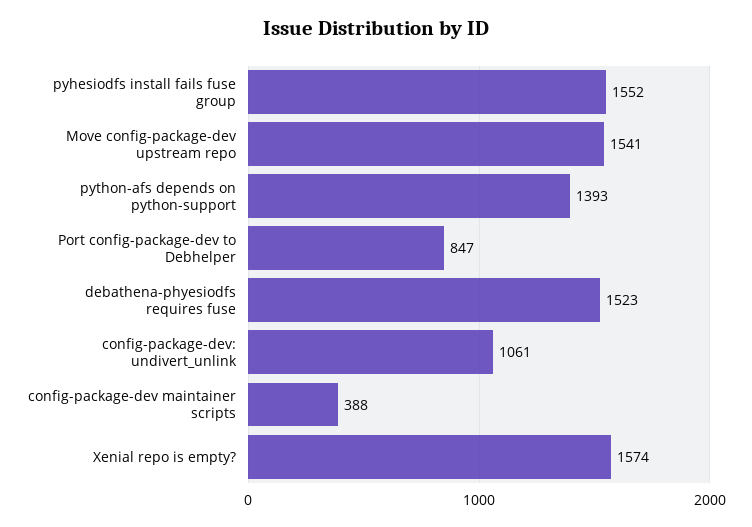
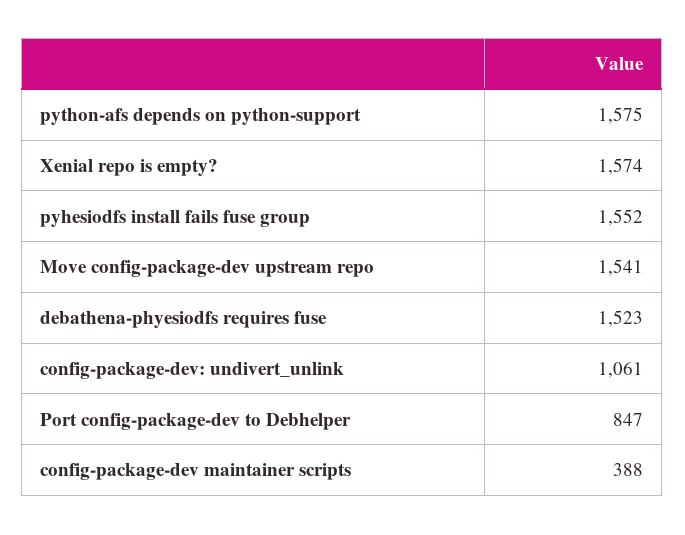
  {
    "pyhesiodfs install fails fuse group": 1552,
    "Move config-package-dev upstream repo": 1541,
-   "python-afs depends on python-support": 1393,
+   "python-afs depends on python-support": 1575,
    "Port config-package-dev to Debhelper": 847,
    "debathena-phyesiodfs requires fuse": 1523,
    "config-package-dev: undivert_unlink": 1061,
    "config-package-dev maintainer scripts": 388,
    "Xenial repo is empty?": 1574
  }

